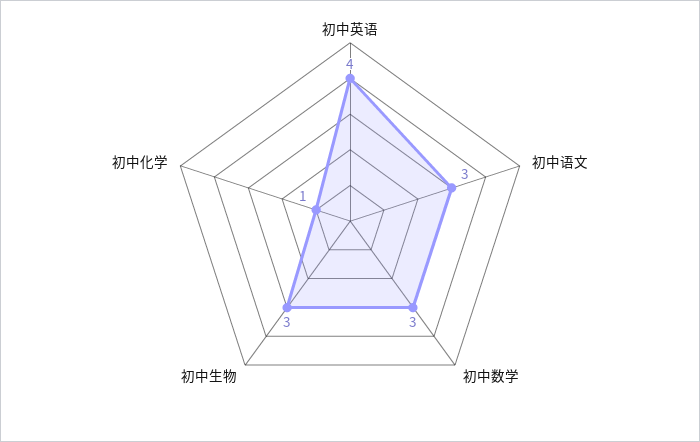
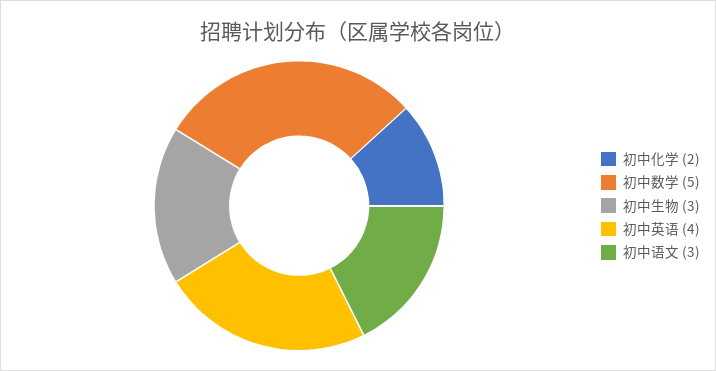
  {
    "初中英语": 4,
    "初中语文": 3,
-   "初中数学": 3,
+   "初中数学": 5,
    "初中生物": 3,
-   "初中化学": 1
+   "初中化学": 2
  }

